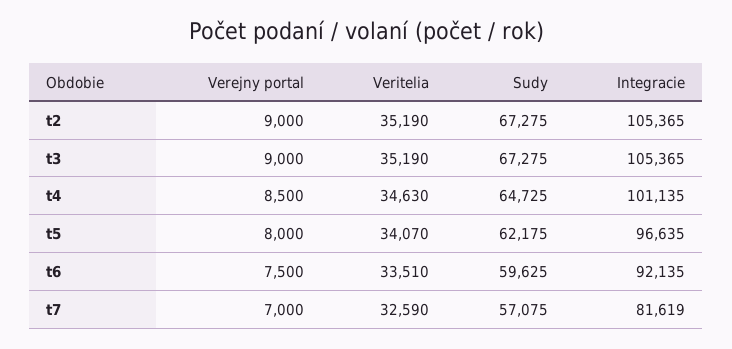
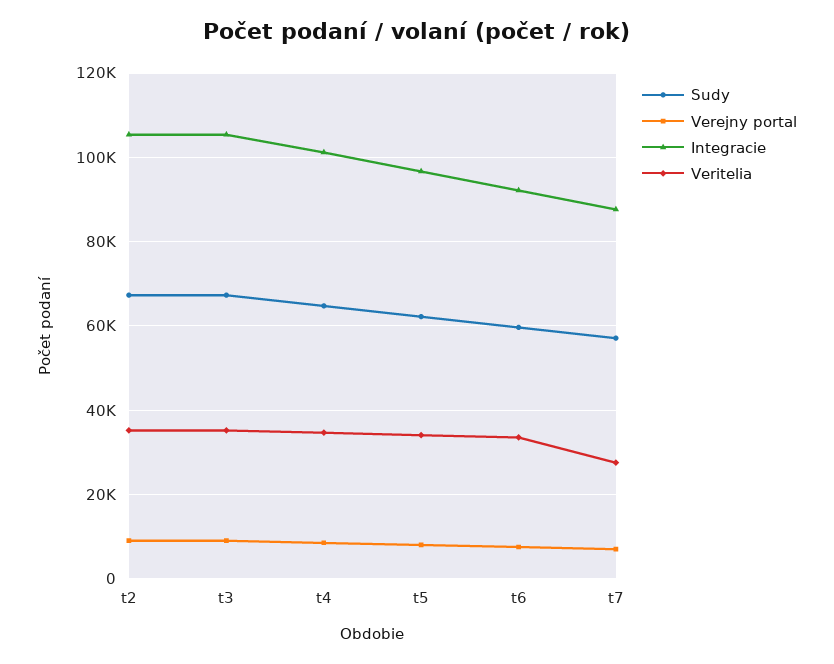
  {
    "Verejny portal": {
      "t2": 9000,
      "t3": 9000,
      "t4": 8500,
      "t5": 8000,
      "t6": 7500,
      "t7": 7000
    },
    "Veritelia": {
      "t2": 35190,
      "t3": 35190,
      "t4": 34630,
      "t5": 34070,
      "t6": 33510,
-     "t7": 32590
+     "t7": 28000
    },
    "Sudy": {
      "t2": 67275,
      "t3": 67275,
      "t4": 64725,
      "t5": 62175,
      "t6": 59625,
      "t7": 57075
    },
    "Integracie": {
      "t2": 105365,
      "t3": 105365,
      "t4": 101135,
      "t5": 96635,
      "t6": 92135,
-     "t7": 81619
+     "t7": 88000
    }
  }

